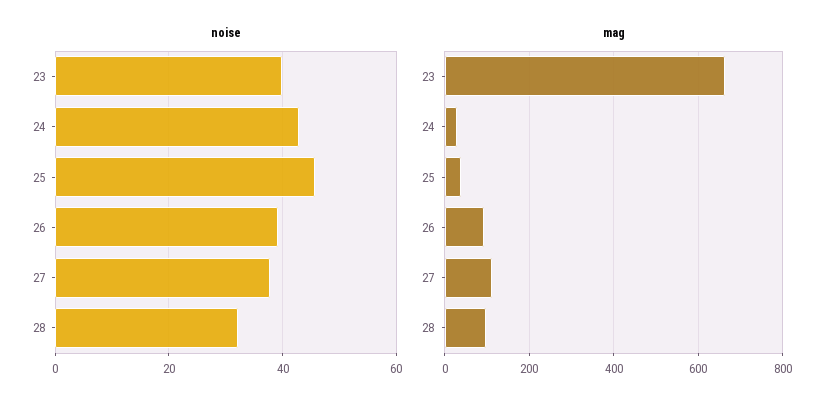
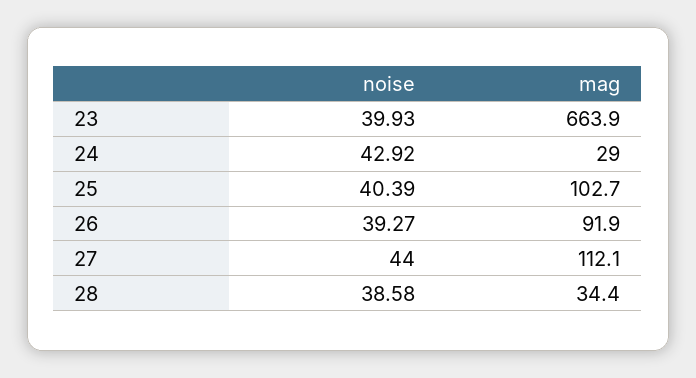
  {
    "noise": {
      "23": 39.93,
      "24": 42.92,
-     "25": 46,
+     "25": 40.39,
      "26": 39.27,
-     "27": 38,
+     "27": 44,
-     "28": 32
+     "28": 38.58
    },
    "mag": {
      "23": 663.9,
      "24": 29,
-     "25": 40,
+     "25": 102.7,
      "26": 91.9,
      "27": 112.1,
-     "28": 100
+     "28": 34.4
    }
  }

